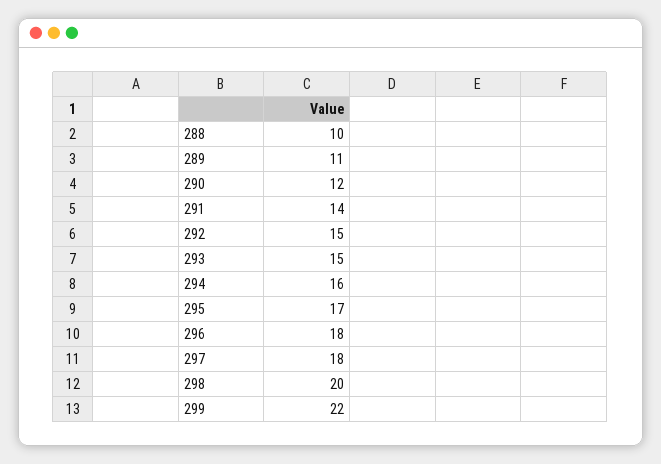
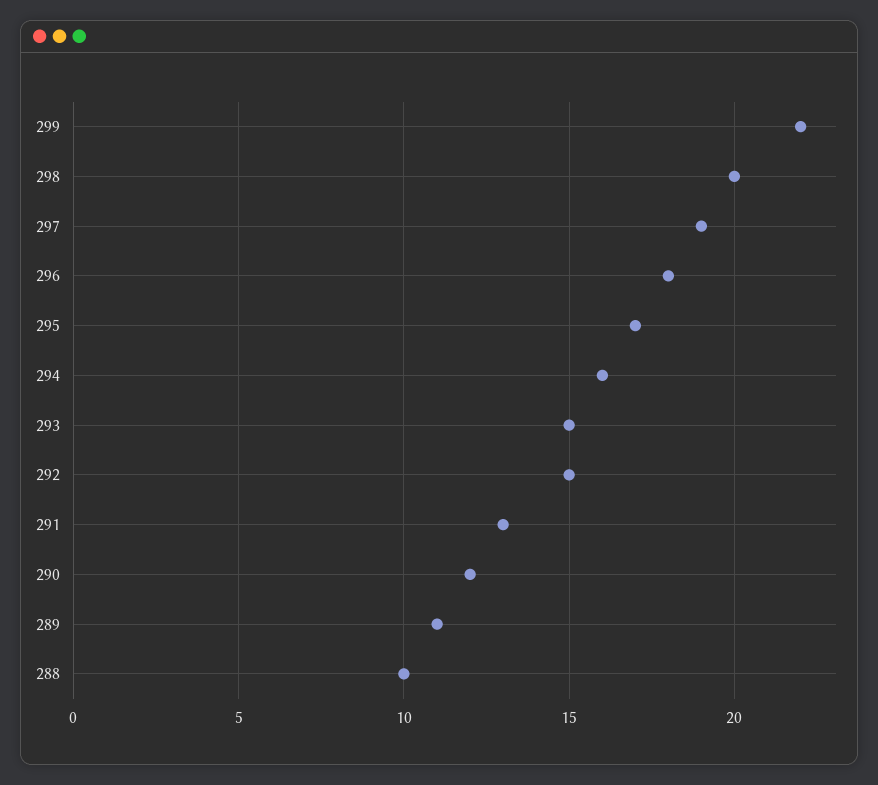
  {
    "288": 10,
    "289": 11,
    "290": 12,
-   "291": 14,
+   "291": 13,
    "292": 15,
    "293": 15,
    "294": 16,
    "295": 17,
    "296": 18,
-   "297": 18,
+   "297": 19,
    "298": 20,
    "299": 22
  }

